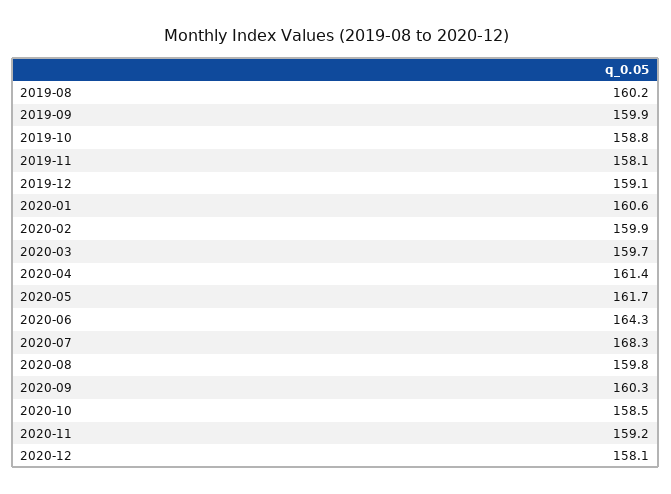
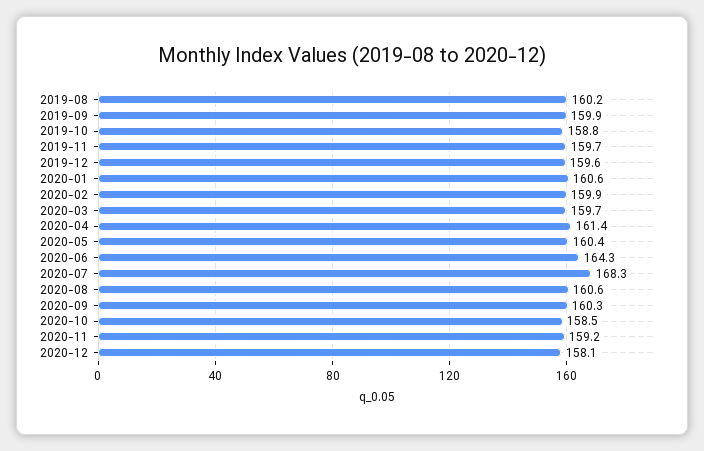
  {
    "2019-08": 160.2,
    "2019-09": 159.9,
    "2019-10": 158.8,
-   "2019-11": 158.1,
+   "2019-11": 159.7,
-   "2019-12": 159.1,
+   "2019-12": 159.6,
    "2020-01": 160.6,
    "2020-02": 159.9,
    "2020-03": 159.7,
    "2020-04": 161.4,
-   "2020-05": 161.7,
+   "2020-05": 160.4,
    "2020-06": 164.3,
    "2020-07": 168.3,
-   "2020-08": 159.8,
+   "2020-08": 160.6,
    "2020-09": 160.3,
    "2020-10": 158.5,
    "2020-11": 159.2,
    "2020-12": 158.1
  }

